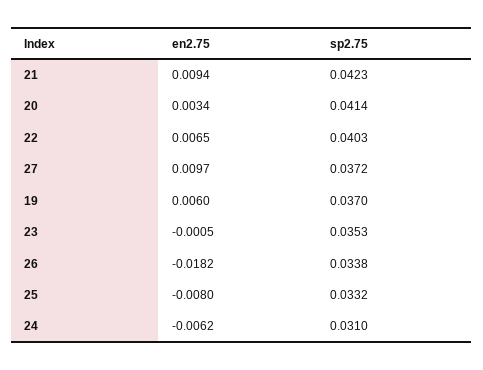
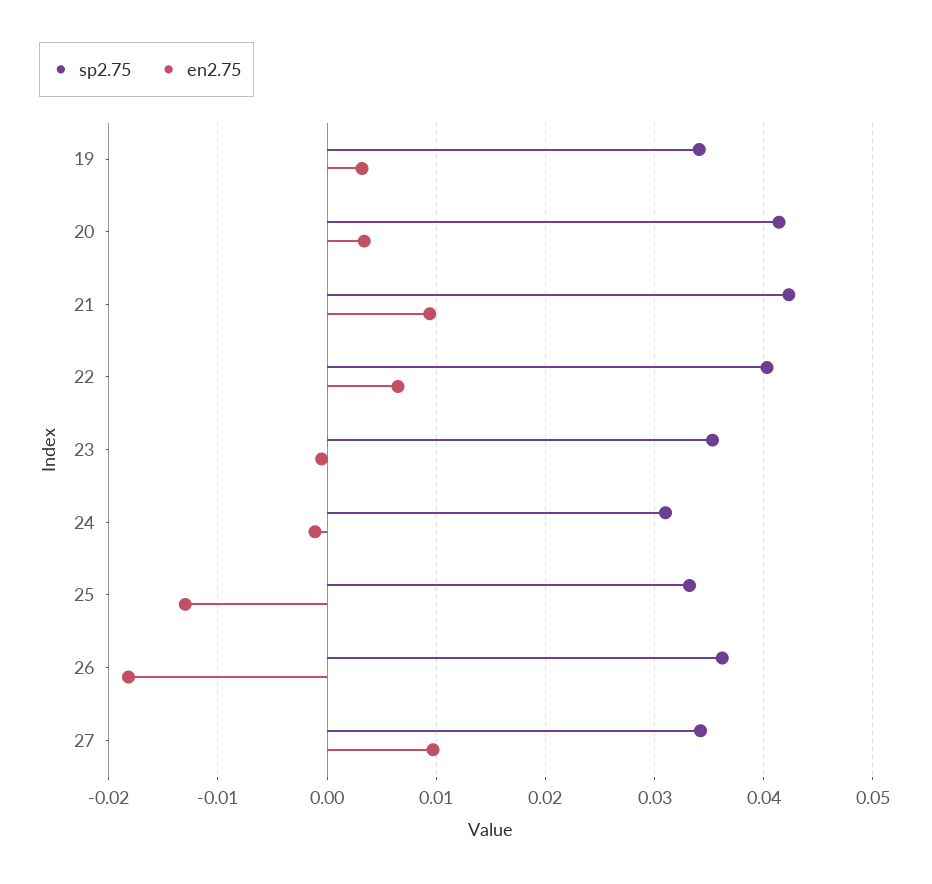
  {
    "en2.75": {
      "21": 0.0094,
      "20": 0.0034,
      "22": 0.0065,
      "27": 0.0097,
-     "19": 0.006,
+     "19": 0.003,
      "23": -0.0005,
      "26": -0.0182,
-     "25": -0.008,
+     "25": -0.013,
-     "24": -0.0062
+     "24": -0.001
    },
    "sp2.75": {
      "21": 0.0423,
      "20": 0.0414,
      "22": 0.0403,
-     "27": 0.0372,
+     "27": 0.034,
-     "19": 0.037,
+     "19": 0.034,
      "23": 0.0353,
-     "26": 0.0338,
+     "26": 0.036,
      "25": 0.0332,
      "24": 0.031
    }
  }

